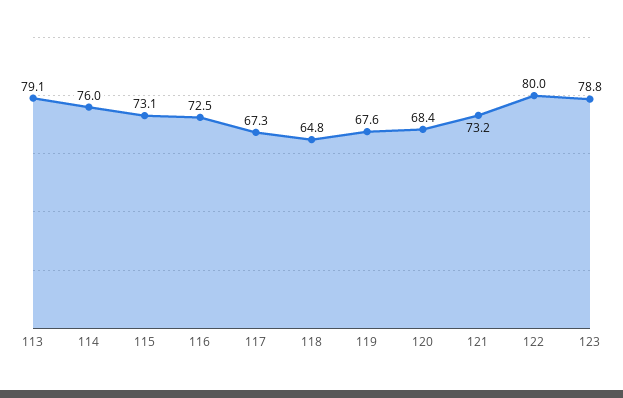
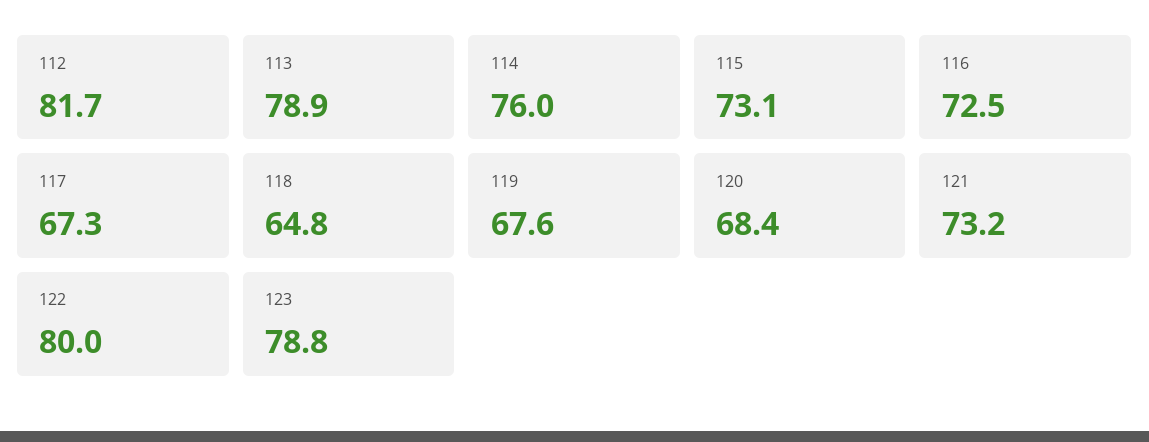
  {
-   "113": 79.1,
+   "113": 78.9,
    "114": 76,
    "115": 73.1,
    "116": 72.5,
    "117": 67.3,
    "118": 64.8,
    "119": 67.6,
    "120": 68.4,
    "121": 73.2,
    "122": 80,
-   "123": 78.8
+   "123": 78.8,
+   "112": 81.7
  }

